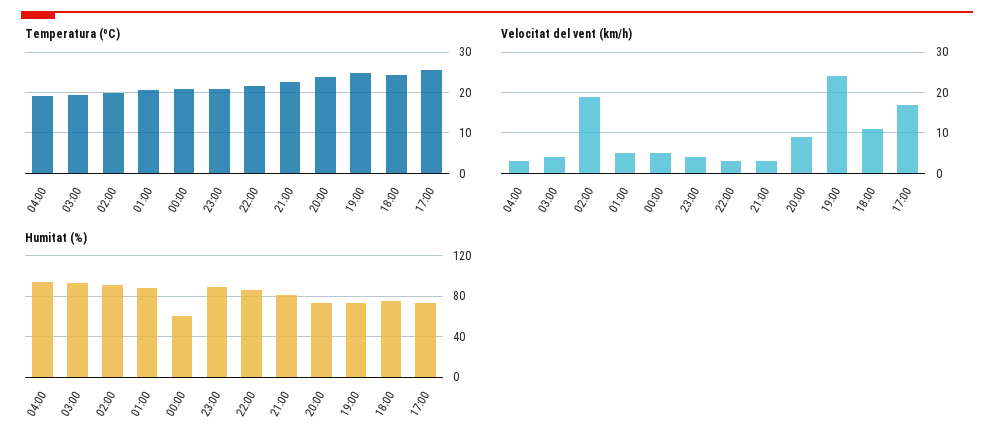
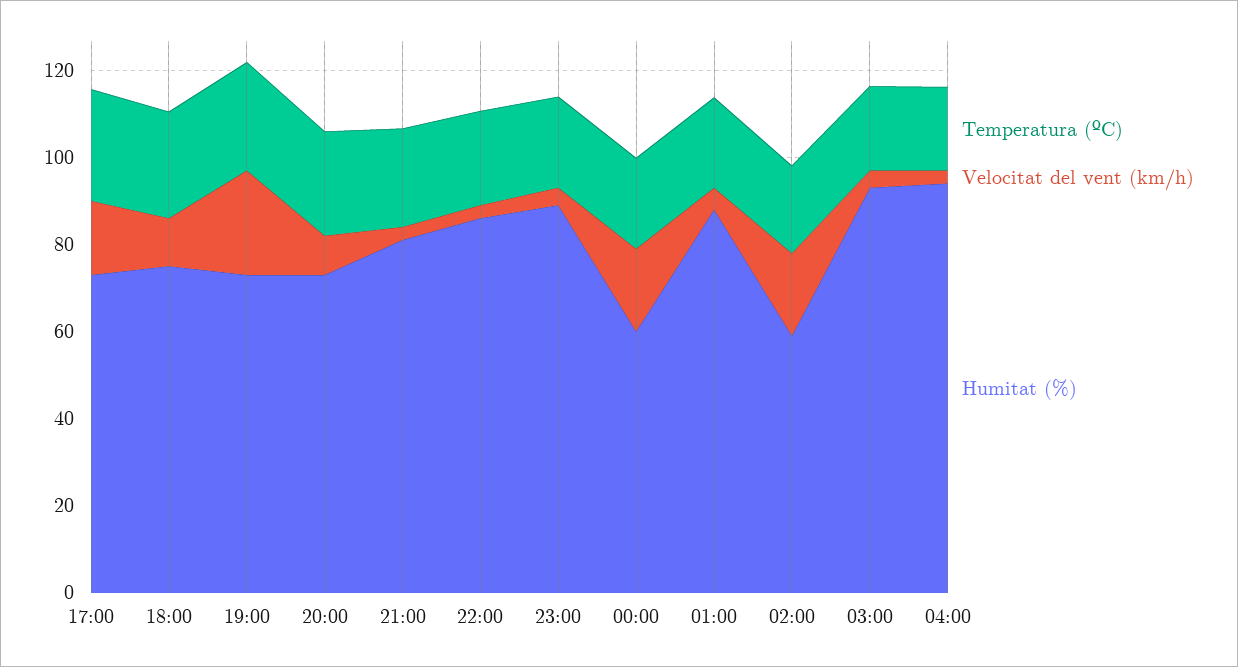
  {
    "Temperatura (ºC)": {
      "04:00": 20,
      "03:00": 20,
      "02:00": 20,
      "01:00": 20,
      "00:00": 20,
      "23:00": 20,
      "22:00": 22,
      "21:00": 22,
      "20:00": 24,
      "19:00": 24,
      "18:00": 24,
      "17:00": 26
    },
    "Velocitat del vent (km/h)": {
      "04:00": 5,
      "03:00": 5,
      "02:00": 20,
      "01:00": 5,
-     "00:00": 5,
+     "00:00": 20,
      "23:00": 5,
      "22:00": 5,
      "21:00": 5,
      "20:00": 10,
      "19:00": 25,
      "18:00": 10,
      "17:00": 15
    },
    "Humitat (%)": {
      "04:00": 95,
      "03:00": 95,
-     "02:00": 90,
+     "02:00": 60,
      "01:00": 90,
      "00:00": 60,
      "23:00": 90,
      "22:00": 85,
      "21:00": 80,
      "20:00": 75,
      "19:00": 75,
      "18:00": 75,
      "17:00": 75
    }
  }

